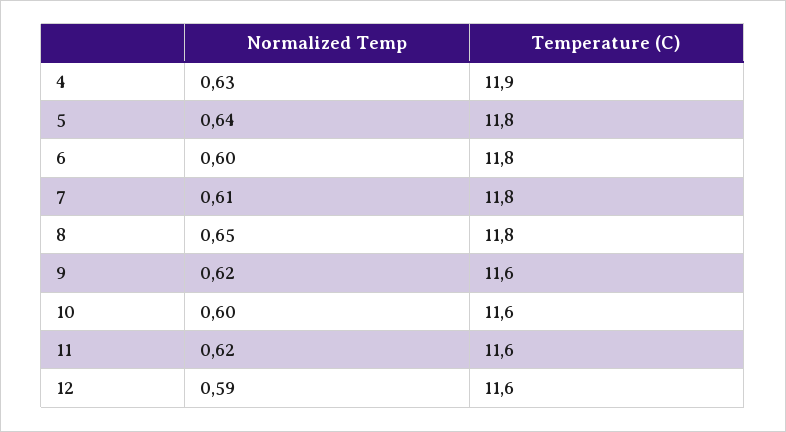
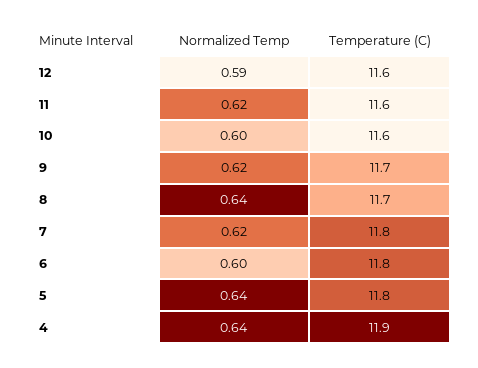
  {
    "Normalized Temp": {
-     "4": 0.63,
+     "4": 0.64,
      "5": 0.64,
      "6": 0.6,
-     "7": 0.61,
+     "7": 0.62,
-     "8": 0.65,
+     "8": 0.64,
      "9": 0.62,
      "10": 0.6,
      "11": 0.62,
      "12": 0.59
    },
    "Temperature (C)": {
      "4": 11.9,
      "5": 11.8,
      "6": 11.8,
      "7": 11.8,
-     "8": 11.8,
+     "8": 11.7,
-     "9": 11.6,
+     "9": 11.7,
      "10": 11.6,
      "11": 11.6,
      "12": 11.6
    }
  }

